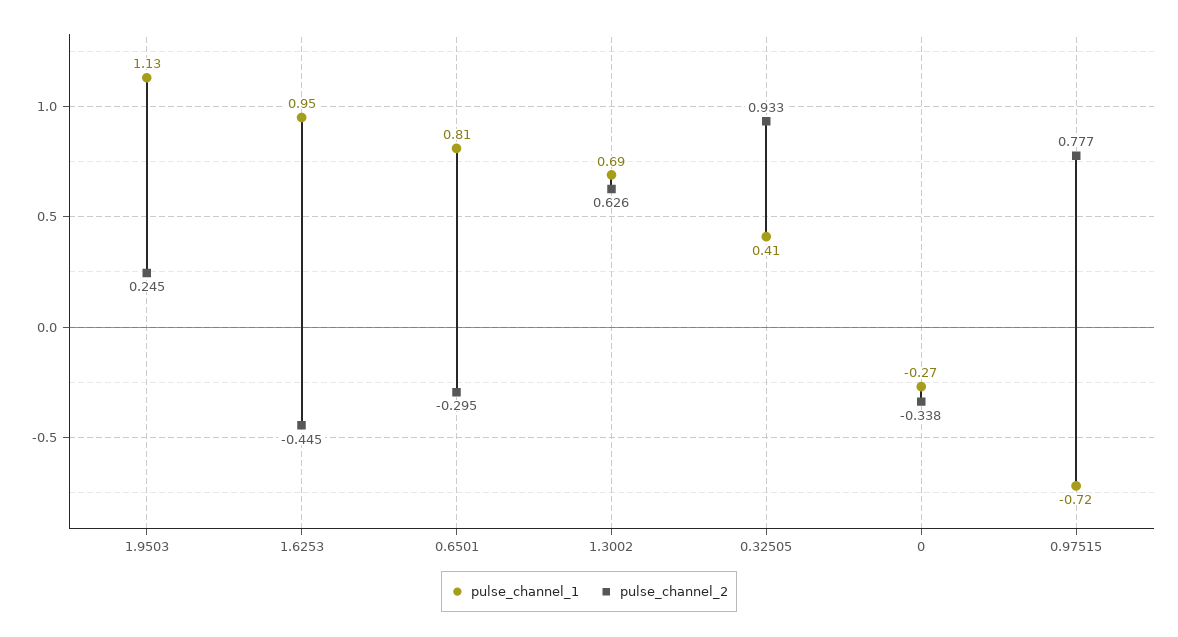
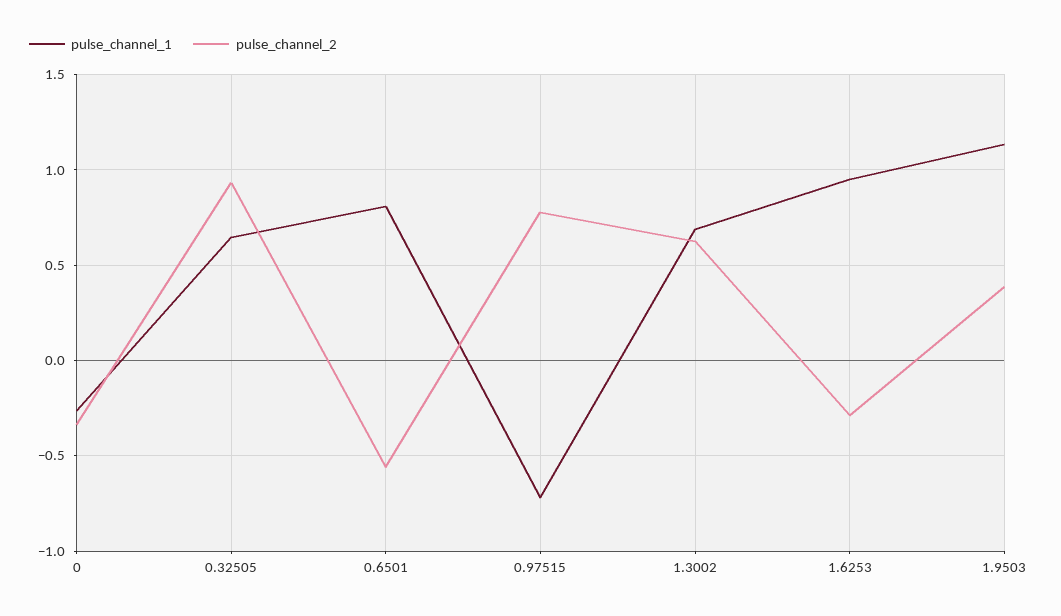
  {
    "pulse_channel_1": {
      "1.9503": 1.13,
      "1.6253": 0.95,
      "0.6501": 0.81,
      "1.3002": 0.69,
-     "0.32505": 0.41,
+     "0.32505": 0.65,
      "0": -0.27,
      "0.97515": -0.72
    },
    "pulse_channel_2": {
-     "1.9503": 0.245,
+     "1.9503": 0.4,
-     "1.6253": -0.445,
+     "1.6253": -0.3,
-     "0.6501": -0.295,
+     "0.6501": -0.55,
      "1.3002": 0.626,
      "0.32505": 0.933,
      "0": -0.338,
      "0.97515": 0.777
    }
  }

